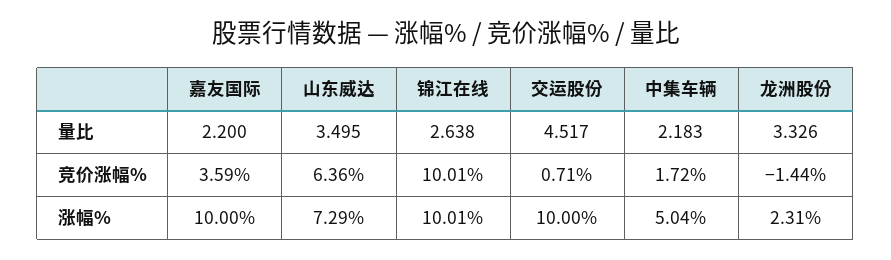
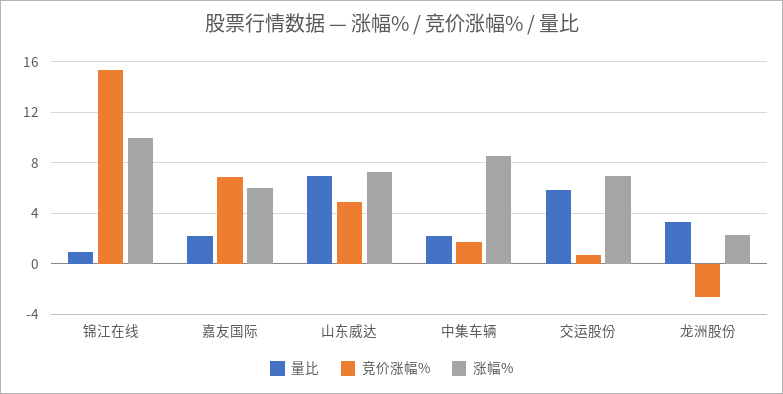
  {
    "量比": {
      "嘉友国际": 2.2,
-     "山东威达": 3.495,
+     "山东威达": 7,
-     "锦江在线": 2.638,
+     "锦江在线": 1,
-     "交运股份": 4.517,
+     "交运股份": 6,
      "中集车辆": 2.183,
      "龙洲股份": 3.326
    },
    "竞价涨幅%": {
-     "嘉友国际": 3.59,
+     "嘉友国际": 7,
-     "山东威达": 6.36,
+     "山东威达": 5,
-     "锦江在线": 10.01,
+     "锦江在线": 15.5,
      "交运股份": 0.71,
      "中集车辆": 1.72,
-     "龙洲股份": -1.44
+     "龙洲股份": -2.5
    },
    "涨幅%": {
-     "嘉友国际": 10,
+     "嘉友国际": 6,
      "山东威达": 7.29,
      "锦江在线": 10.01,
-     "交运股份": 10,
+     "交运股份": 7,
-     "中集车辆": 5.04,
+     "中集车辆": 8.5,
      "龙洲股份": 2.31
    }
  }

